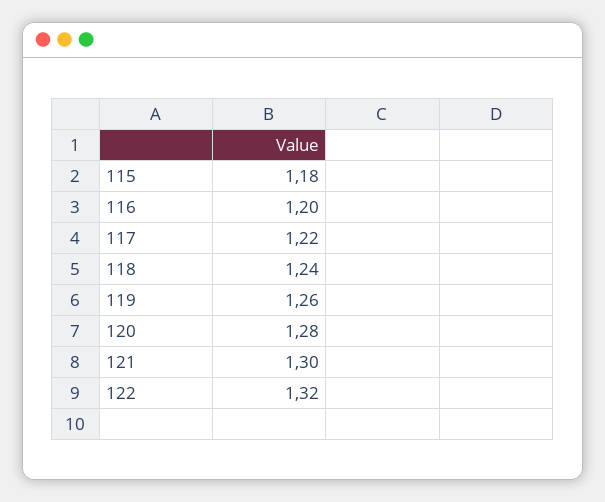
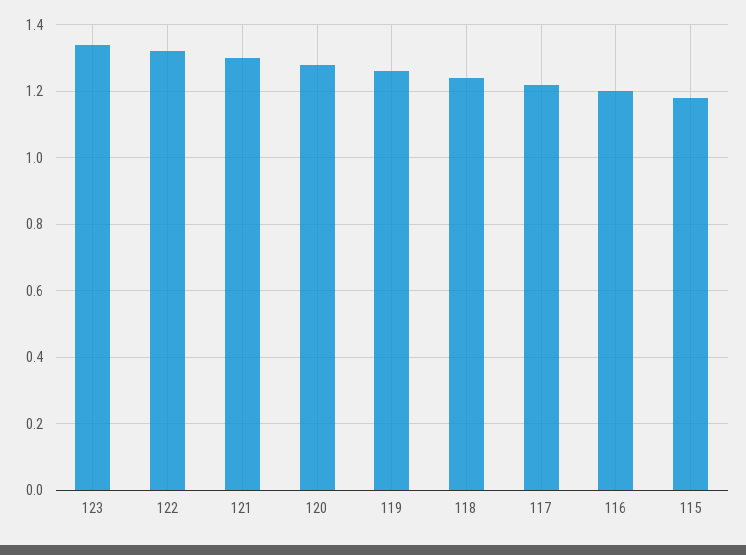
  {
    "115": 1.18,
    "116": 1.2,
    "117": 1.22,
    "118": 1.24,
    "119": 1.26,
    "120": 1.28,
    "121": 1.3,
-   "122": 1.32
+   "122": 1.32,
+   "123": 1.35
  }

